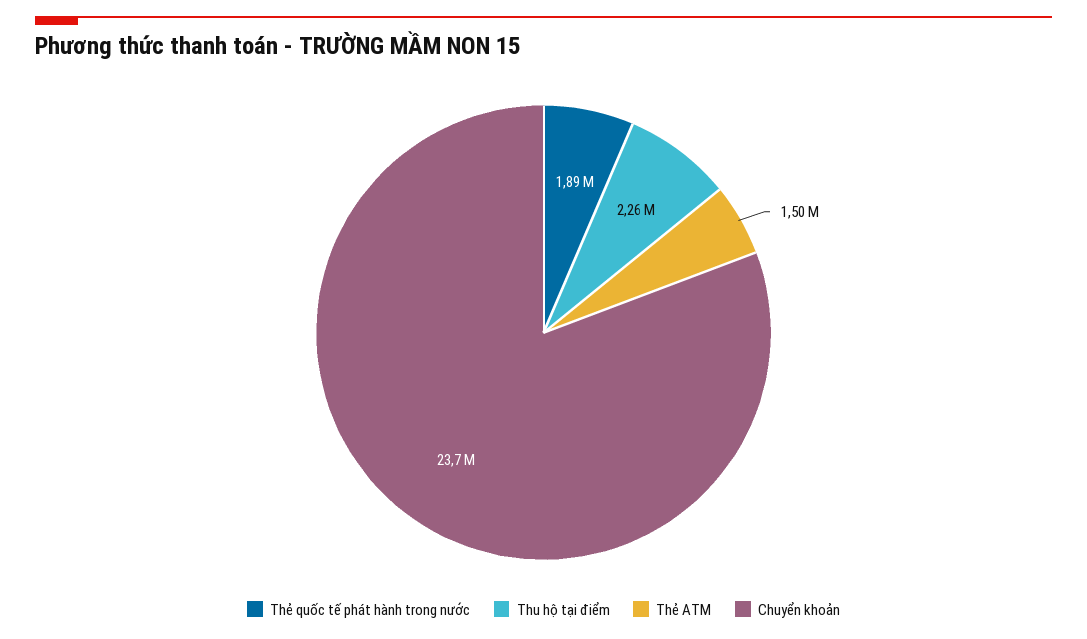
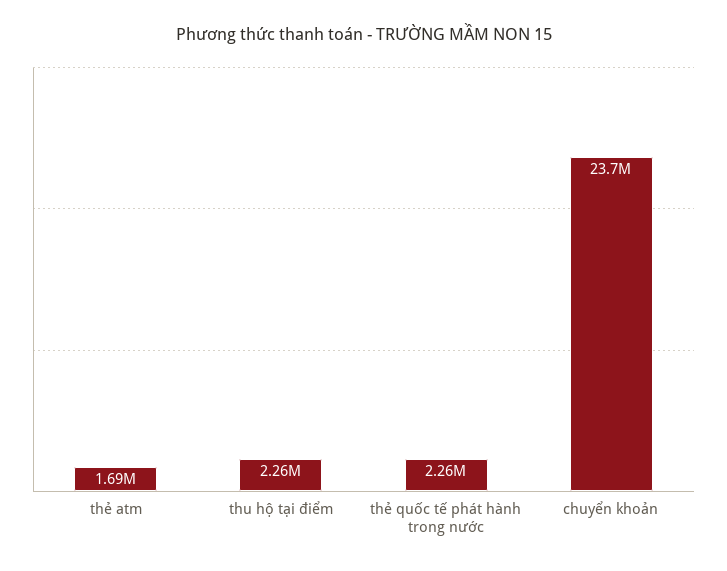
  {
-   "Thẻ quốc tế phát hành trong nước": 1890000,
+   "Thẻ quốc tế phát hành trong nước": 2260000,
    "Thu hộ tại điểm": 2260000,
-   "Thẻ ATM": 1500000,
+   "Thẻ ATM": 1690000,
    "Chuyển khoản": 23700000
  }

